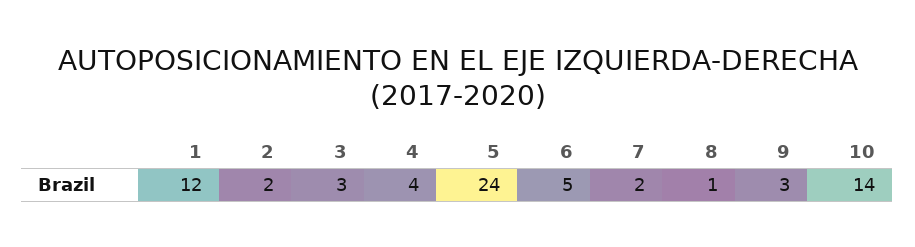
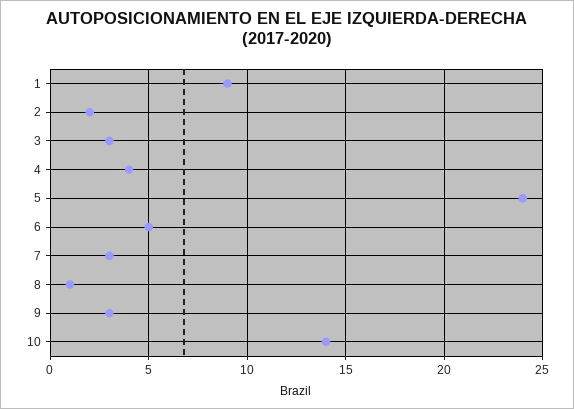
  {
-   "1": 12,
+   "1": 9,
    "2": 2,
    "3": 3,
    "4": 4,
    "5": 24,
    "6": 5,
-   "7": 2,
+   "7": 3,
    "8": 1,
    "9": 3,
    "10": 14
  }

